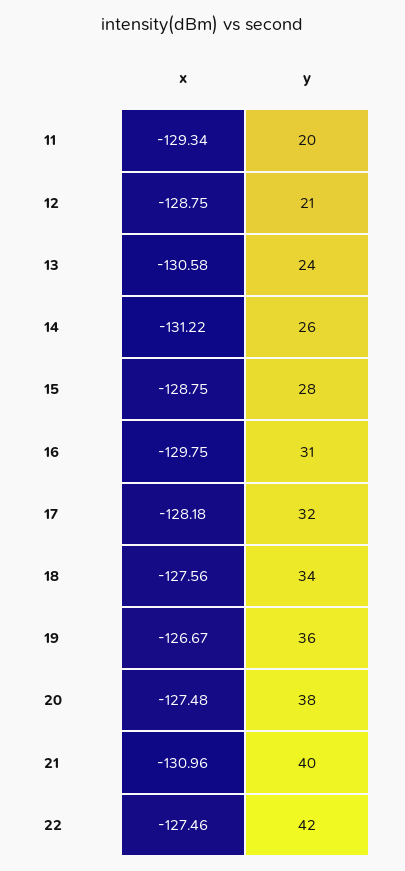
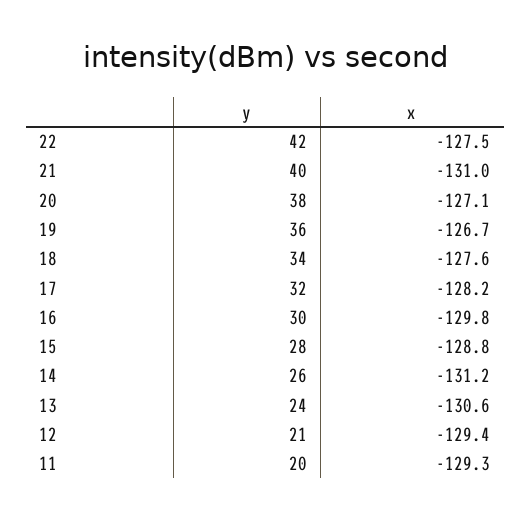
  {
    "x": {
      "11": -129.34,
-     "12": -128.75,
+     "12": -129.4,
      "13": -130.58,
      "14": -131.22,
      "15": -128.75,
      "16": -129.75,
      "17": -128.18,
      "18": -127.56,
      "19": -126.67,
-     "20": -127.48,
+     "20": -127.1,
      "21": -130.96,
      "22": -127.46
    },
    "y": {
      "11": 20,
      "12": 21,
      "13": 24,
      "14": 26,
      "15": 28,
-     "16": 31,
+     "16": 30,
      "17": 32,
      "18": 34,
      "19": 36,
      "20": 38,
      "21": 40,
      "22": 42
    }
  }

